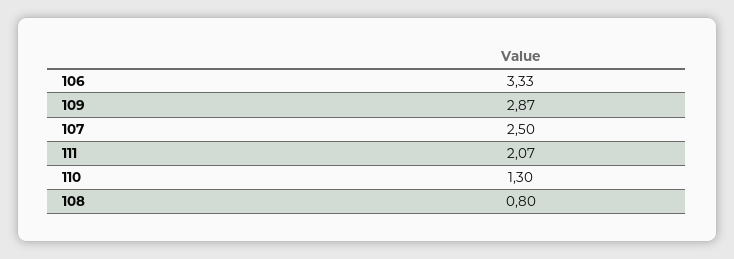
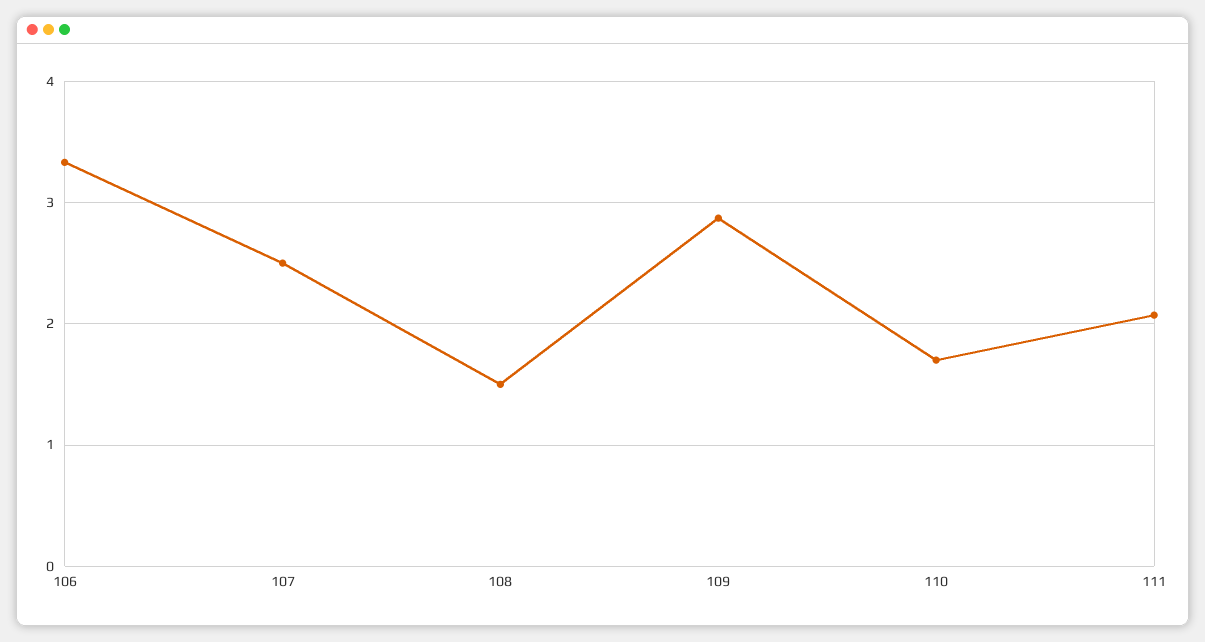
  {
    "106": 3.33,
    "109": 2.87,
    "107": 2.5,
    "111": 2.07,
-   "110": 1.3,
+   "110": 1.7,
-   "108": 0.8
+   "108": 1.5
  }

